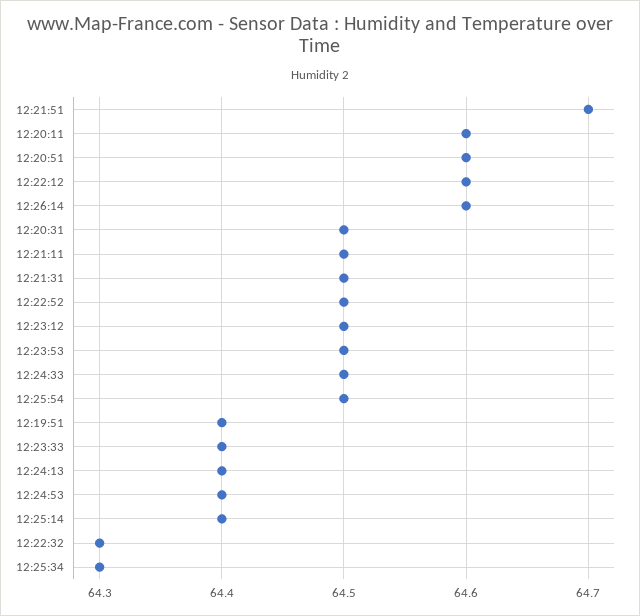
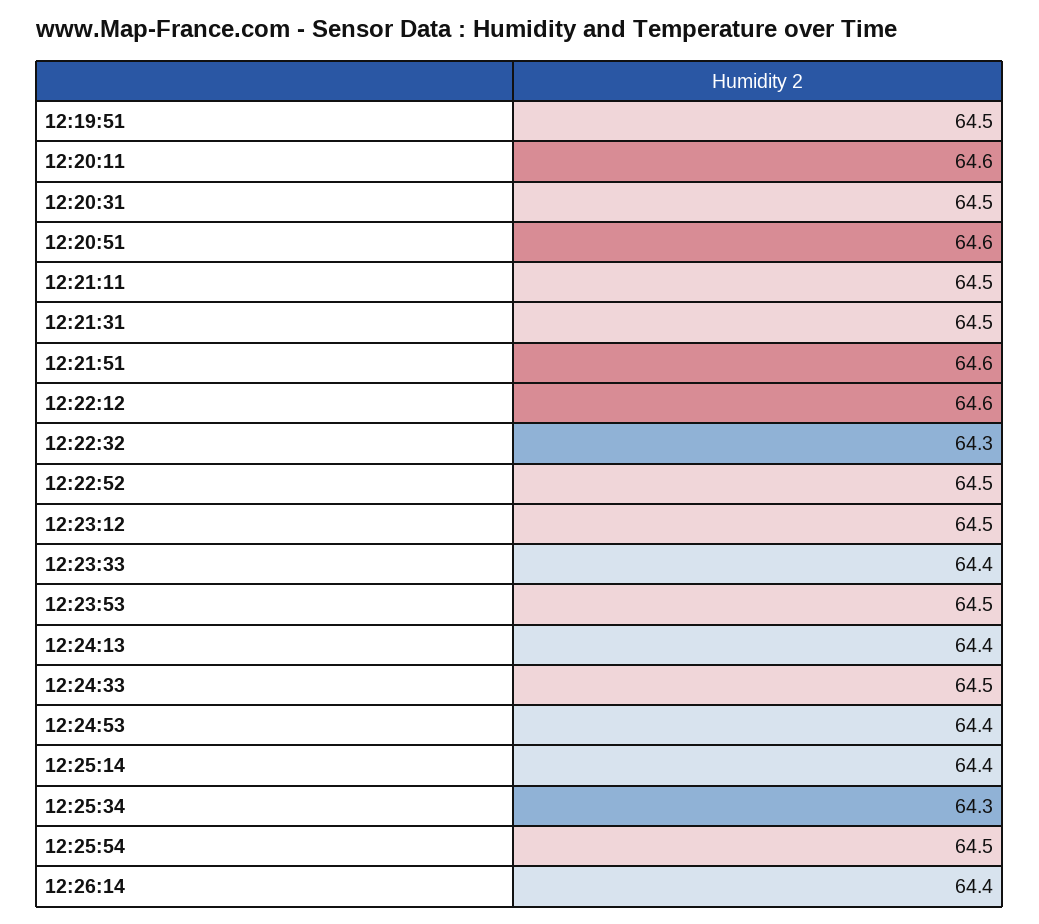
  {
-   "12:21:51": 64.7,
+   "12:21:51": 64.6,
    "12:20:11": 64.6,
    "12:20:51": 64.6,
    "12:22:12": 64.6,
-   "12:26:14": 64.6,
+   "12:26:14": 64.4,
    "12:20:31": 64.5,
    "12:21:11": 64.5,
    "12:21:31": 64.5,
    "12:22:52": 64.5,
    "12:23:12": 64.5,
    "12:23:53": 64.5,
    "12:24:33": 64.5,
    "12:25:54": 64.5,
-   "12:19:51": 64.4,
+   "12:19:51": 64.5,
    "12:23:33": 64.4,
    "12:24:13": 64.4,
    "12:24:53": 64.4,
    "12:25:14": 64.4,
    "12:22:32": 64.3,
    "12:25:34": 64.3
  }

